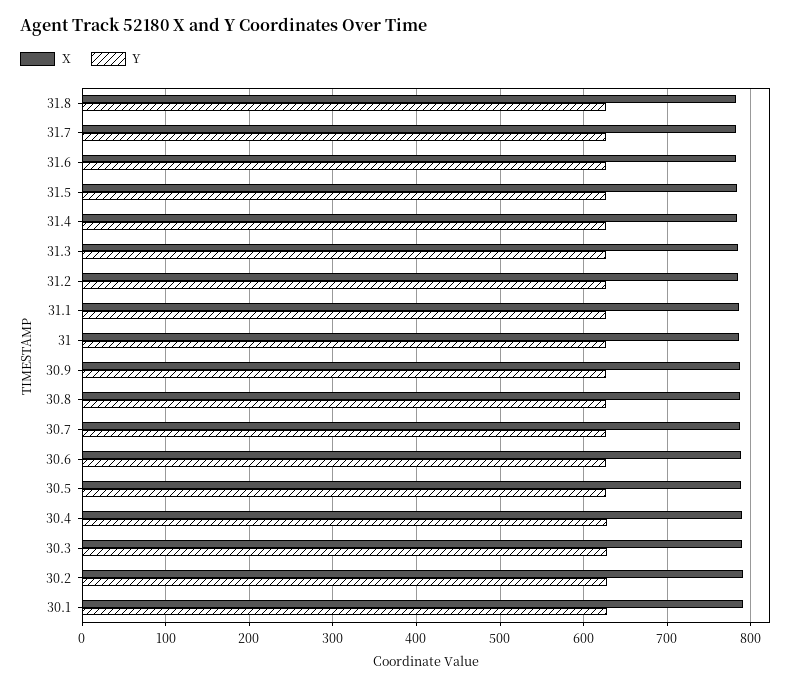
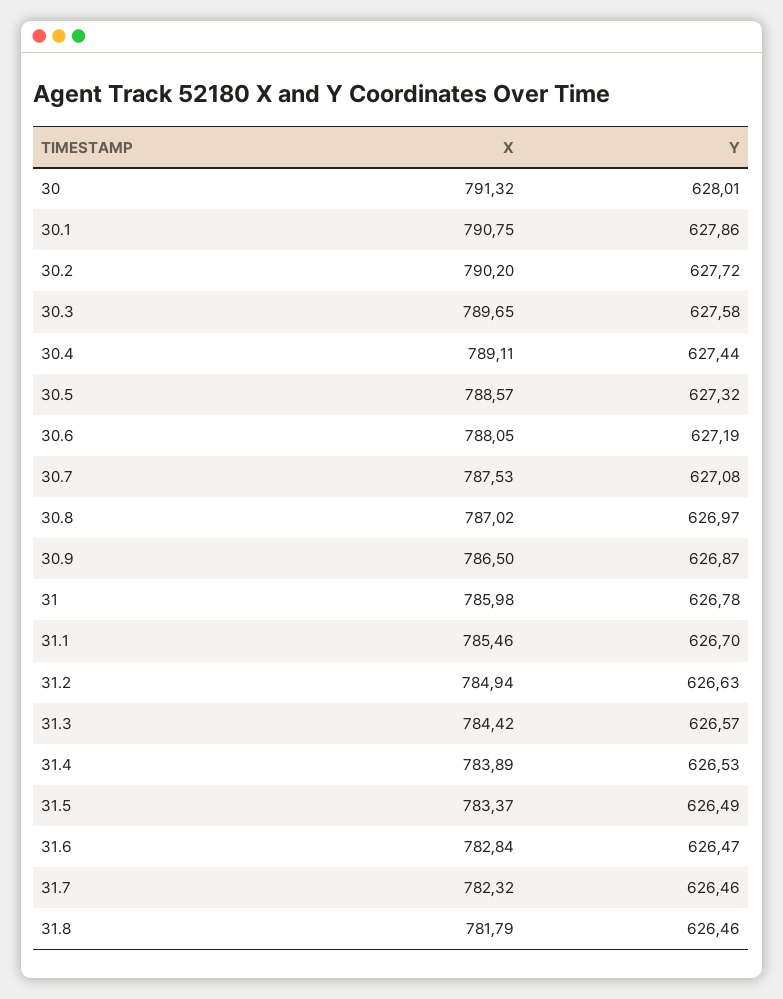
  {
    "X": {
      "31.8": 781.79,
      "31.7": 782.32,
      "31.6": 782.84,
      "31.5": 783.37,
      "31.4": 783.89,
      "31.3": 784.42,
      "31.2": 784.94,
      "31.1": 785.46,
      "31": 785.98,
      "30.9": 786.5,
      "30.8": 787.02,
      "30.7": 787.53,
      "30.6": 788.05,
      "30.5": 788.57,
      "30.4": 789.11,
      "30.3": 789.65,
      "30.2": 790.2,
-     "30.1": 790.75
+     "30.1": 790.75,
+     "30": 791.32
    },
    "Y": {
      "31.8": 626.46,
      "31.7": 626.46,
      "31.6": 626.47,
      "31.5": 626.49,
      "31.4": 626.53,
      "31.3": 626.57,
      "31.2": 626.63,
      "31.1": 626.7,
      "31": 626.78,
      "30.9": 626.87,
      "30.8": 626.97,
      "30.7": 627.08,
      "30.6": 627.19,
      "30.5": 627.32,
      "30.4": 627.44,
      "30.3": 627.58,
      "30.2": 627.72,
-     "30.1": 627.86
+     "30.1": 627.86,
+     "30": 628.01
    }
  }

